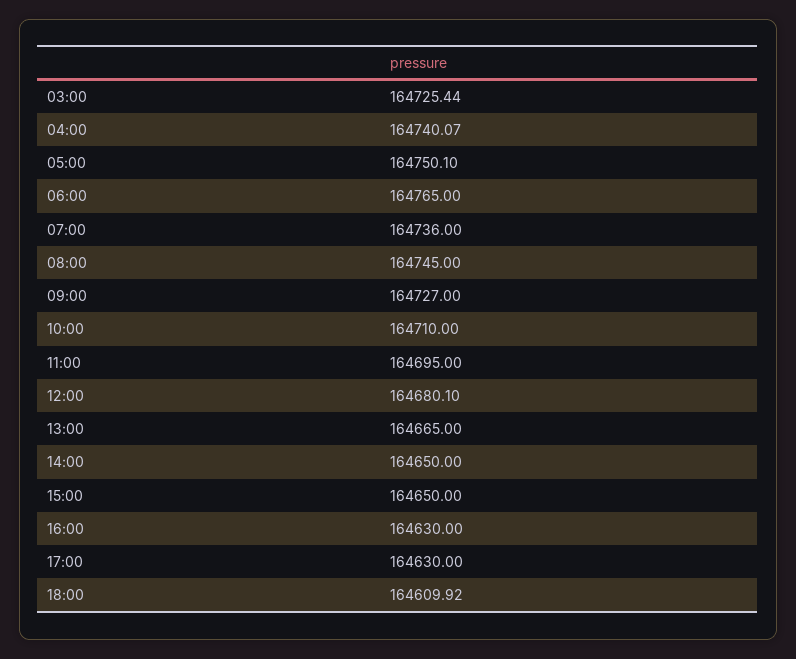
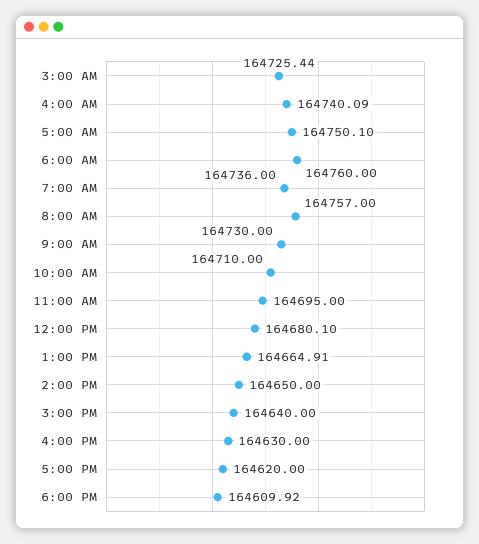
  {
    "03:00": 164725.44,
-   "04:00": 164740.07,
+   "04:00": 164740.09,
    "05:00": 164750.1,
-   "06:00": 164765,
+   "06:00": 164760,
    "07:00": 164736,
-   "08:00": 164745,
+   "08:00": 164757,
-   "09:00": 164727,
+   "09:00": 164730,
    "10:00": 164710,
    "11:00": 164695,
    "12:00": 164680.1,
-   "13:00": 164665,
+   "13:00": 164664.91,
    "14:00": 164650,
-   "15:00": 164650,
+   "15:00": 164640,
    "16:00": 164630,
-   "17:00": 164630,
+   "17:00": 164620,
    "18:00": 164609.92
  }

